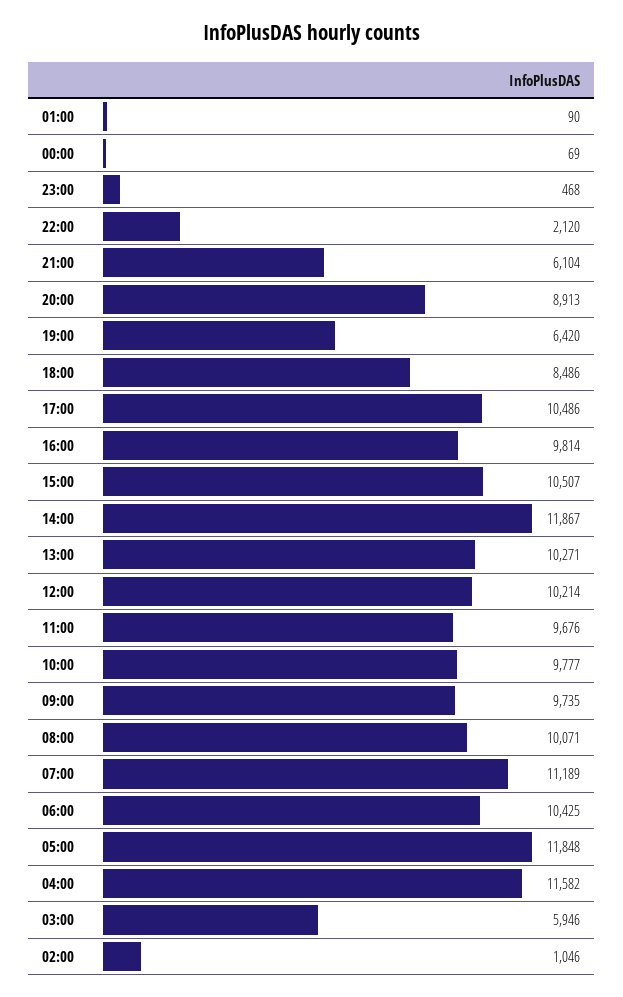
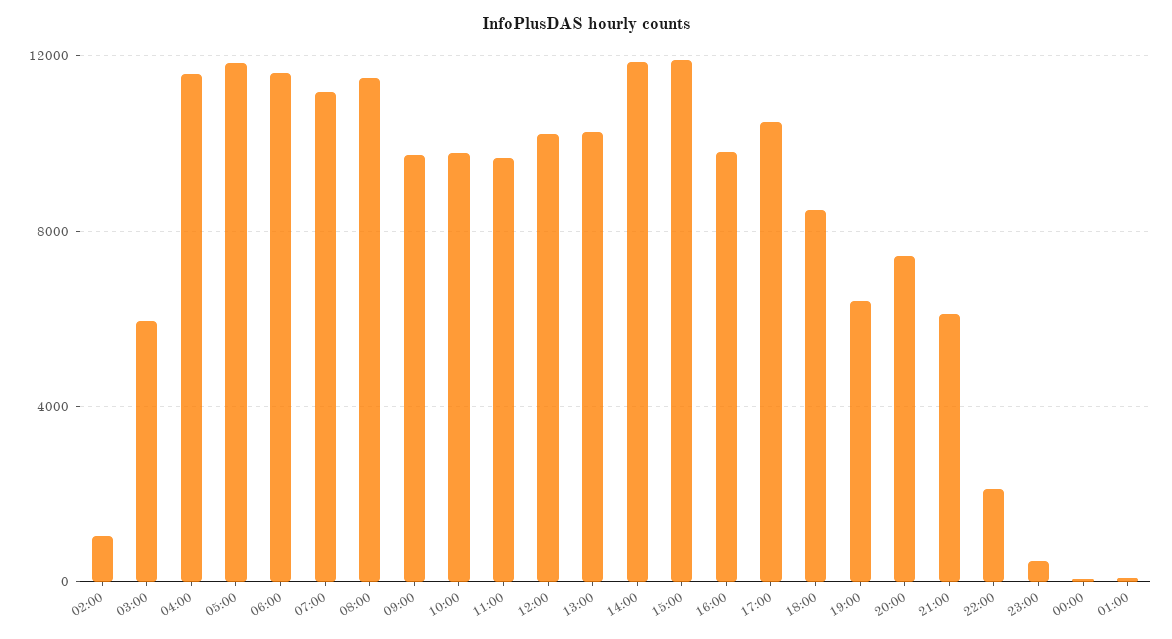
  {
    "01:00": 90,
    "00:00": 69,
    "23:00": 468,
    "22:00": 2120,
    "21:00": 6104,
-   "20:00": 8913,
+   "20:00": 7500,
    "19:00": 6420,
    "18:00": 8486,
    "17:00": 10486,
    "16:00": 9814,
-   "15:00": 10507,
+   "15:00": 12000,
    "14:00": 11867,
    "13:00": 10271,
    "12:00": 10214,
    "11:00": 9676,
    "10:00": 9777,
    "09:00": 9735,
-   "08:00": 10071,
+   "08:00": 11500,
    "07:00": 11189,
-   "06:00": 10425,
+   "06:00": 11500,
    "05:00": 11848,
    "04:00": 11582,
    "03:00": 5946,
    "02:00": 1046
  }

